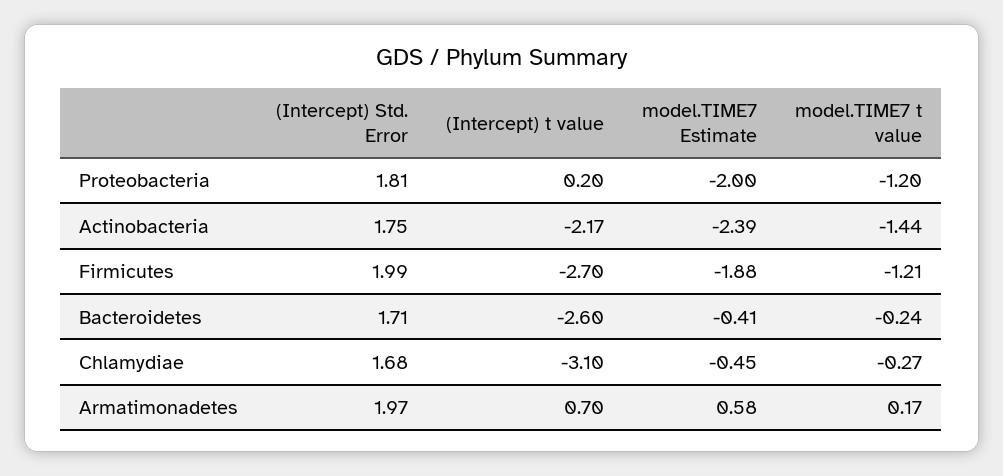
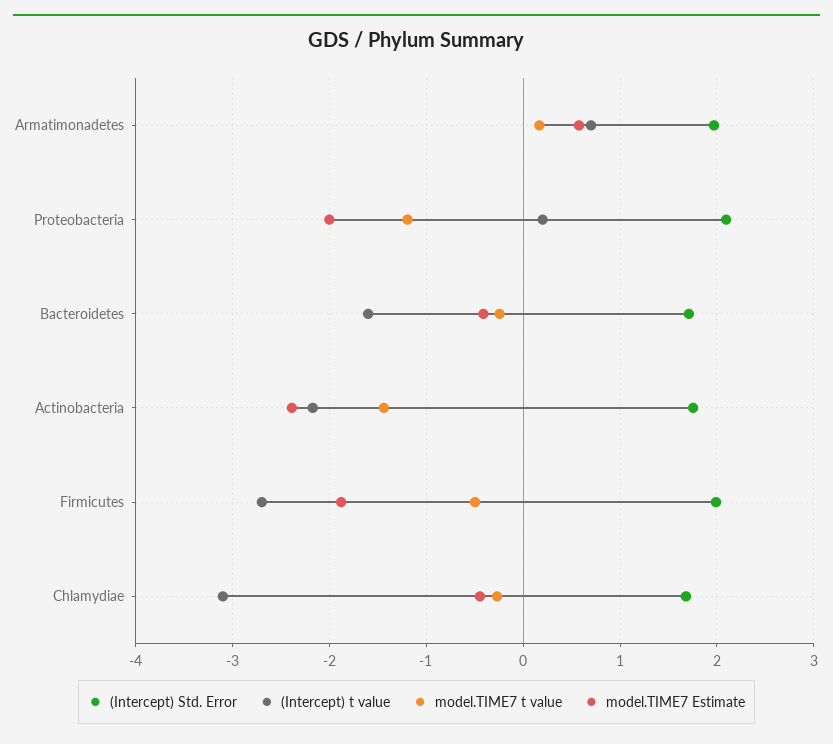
  {
    "(Intercept) Std. Error": {
-     "Proteobacteria": 1.81,
+     "Proteobacteria": 2.1,
      "Actinobacteria": 1.75,
      "Firmicutes": 1.99,
      "Bacteroidetes": 1.71,
      "Chlamydiae": 1.68,
      "Armatimonadetes": 1.97
    },
    "(Intercept) t value": {
      "Proteobacteria": 0.2,
      "Actinobacteria": -2.17,
      "Firmicutes": -2.7,
-     "Bacteroidetes": -2.6,
+     "Bacteroidetes": -1.6,
      "Chlamydiae": -3.1,
      "Armatimonadetes": 0.7
    },
    "model.TIME7 Estimate": {
      "Proteobacteria": -2,
      "Actinobacteria": -2.39,
      "Firmicutes": -1.88,
      "Bacteroidetes": -0.41,
      "Chlamydiae": -0.45,
      "Armatimonadetes": 0.58
    },
    "model.TIME7 t value": {
      "Proteobacteria": -1.2,
      "Actinobacteria": -1.44,
-     "Firmicutes": -1.21,
+     "Firmicutes": -0.5,
      "Bacteroidetes": -0.24,
      "Chlamydiae": -0.27,
      "Armatimonadetes": 0.17
    }
  }

